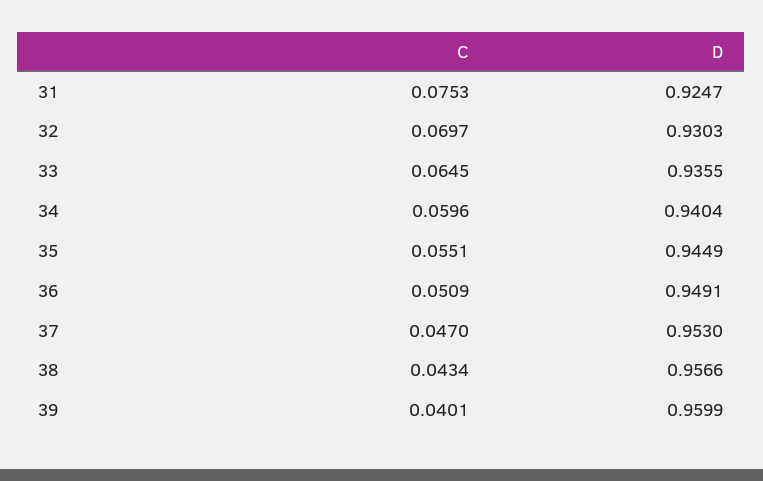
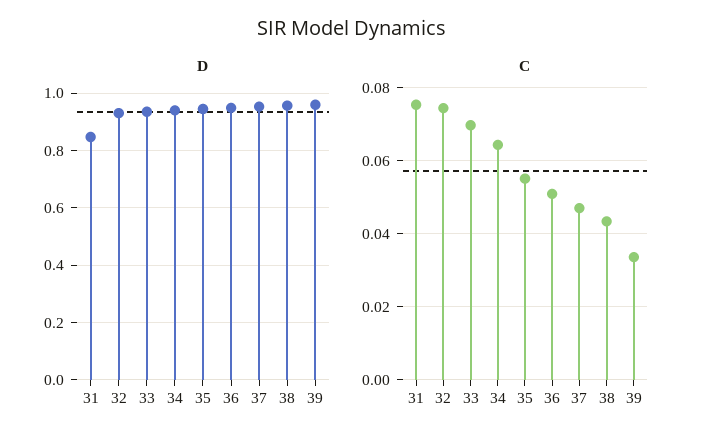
  {
    "C": {
      "31": 0.0753,
-     "32": 0.0697,
+     "32": 0.074,
-     "33": 0.0645,
+     "33": 0.07,
-     "34": 0.0596,
+     "34": 0.064,
      "35": 0.0551,
      "36": 0.0509,
      "37": 0.047,
      "38": 0.0434,
-     "39": 0.0401
+     "39": 0.034
    },
    "D": {
-     "31": 0.9247,
+     "31": 0.85,
      "32": 0.9303,
      "33": 0.9355,
      "34": 0.9404,
      "35": 0.9449,
      "36": 0.9491,
      "37": 0.953,
      "38": 0.9566,
      "39": 0.9599
    }
  }

